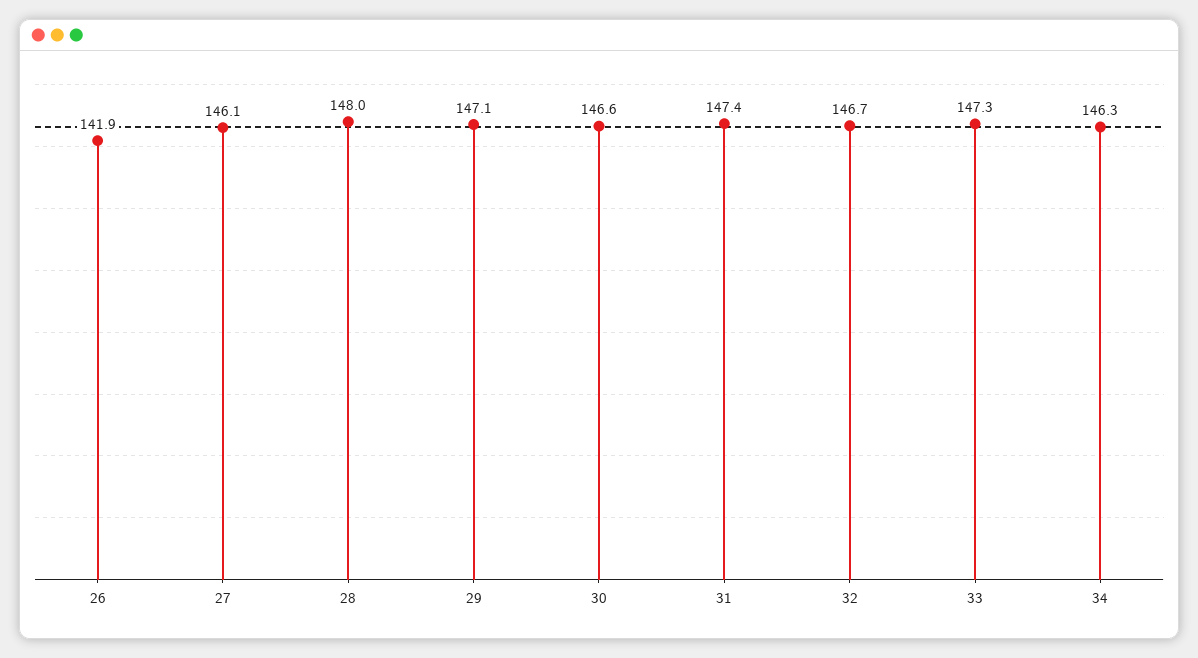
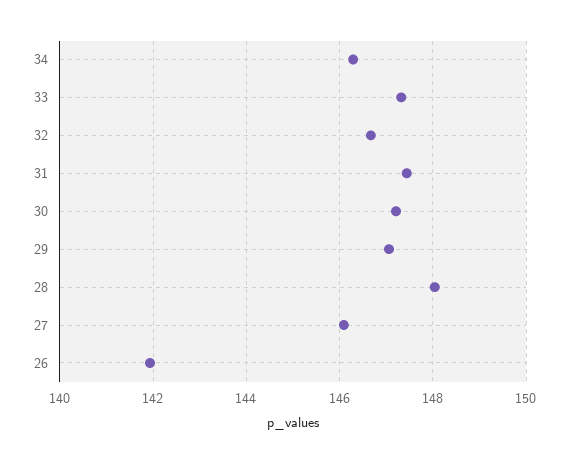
  {
    "26": 141.9,
    "27": 146.1,
    "28": 148,
    "29": 147.1,
-   "30": 146.6,
+   "30": 147.2,
    "31": 147.4,
    "32": 146.7,
    "33": 147.3,
    "34": 146.3
  }

